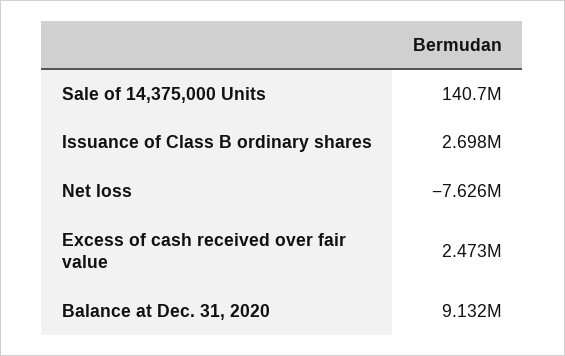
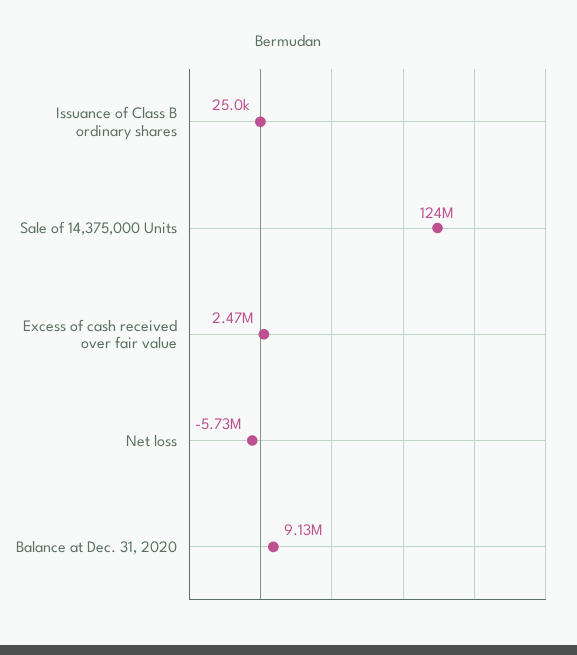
  {
-   "Sale of 14,375,000 Units": 140700000,
+   "Sale of 14,375,000 Units": 124000000,
-   "Issuance of Class B ordinary shares": 2698000,
+   "Issuance of Class B ordinary shares": 25000,
-   "Net loss": -7626000,
+   "Net loss": -5730000,
    "Excess of cash received over fair value": 2473000,
    "Balance at Dec. 31, 2020": 9132000
  }

